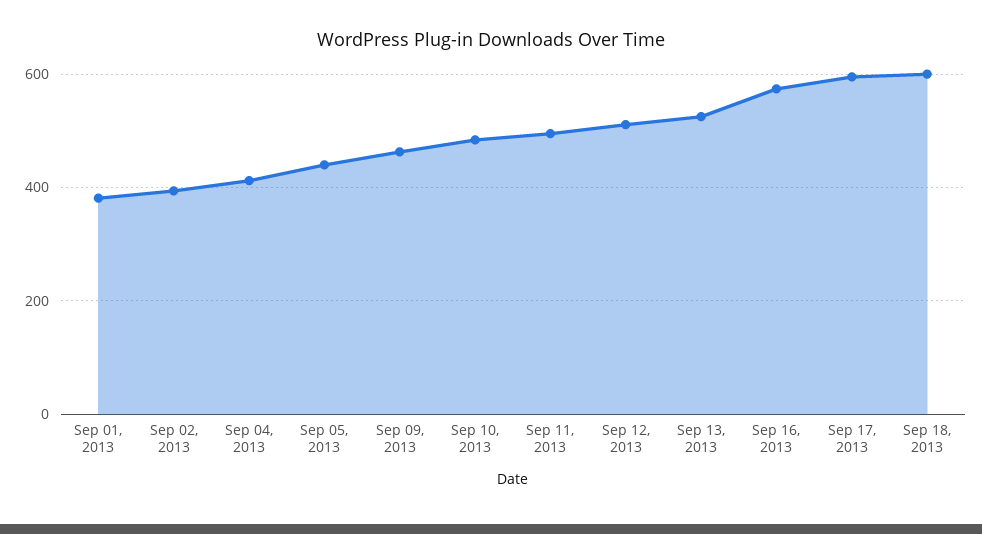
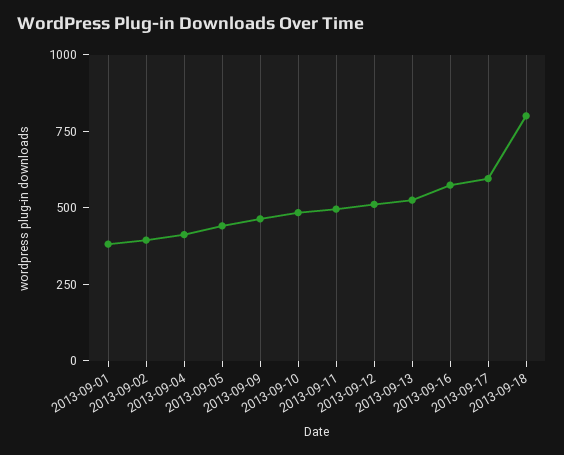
  {
    "Sep 01, 2013": 380,
    "Sep 02, 2013": 400,
    "Sep 04, 2013": 420,
    "Sep 05, 2013": 440,
    "Sep 09, 2013": 460,
    "Sep 10, 2013": 480,
    "Sep 11, 2013": 500,
    "Sep 12, 2013": 520,
    "Sep 13, 2013": 520,
    "Sep 16, 2013": 580,
    "Sep 17, 2013": 600,
-   "Sep 18, 2013": 600
+   "Sep 18, 2013": 800
  }

